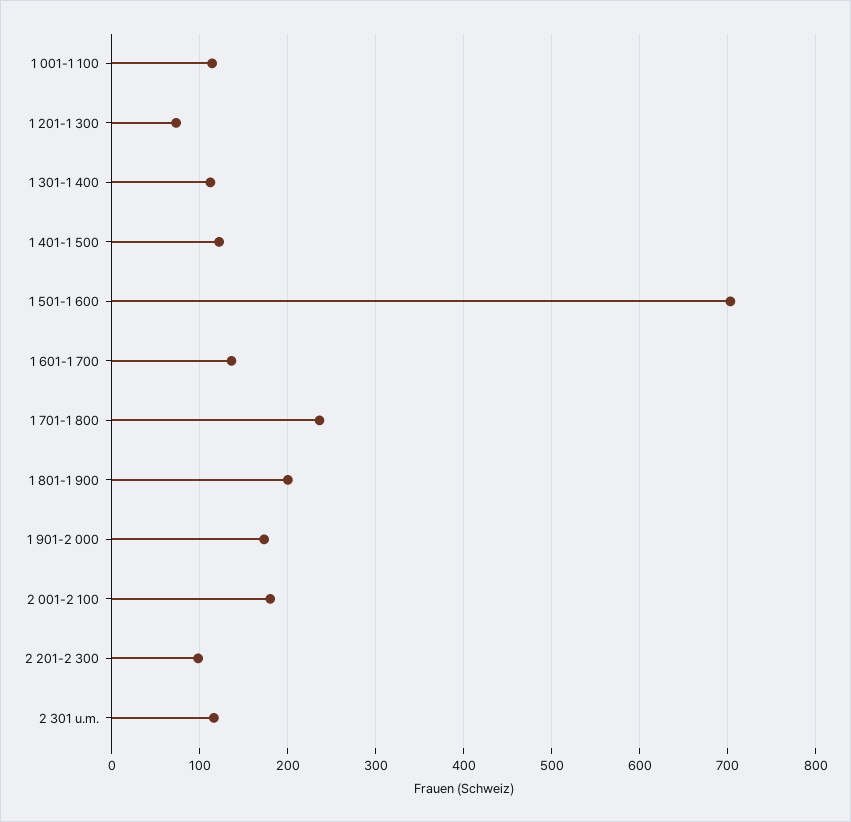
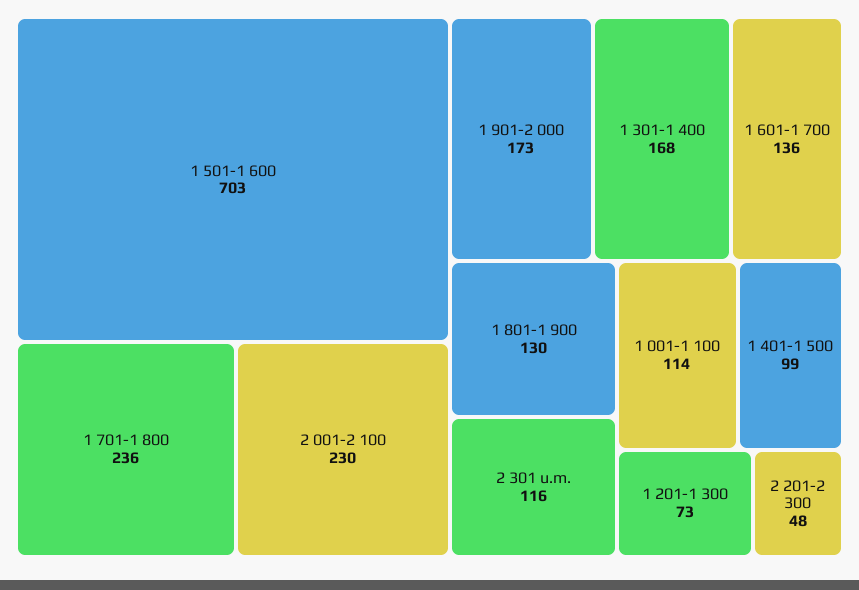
  {
    "1 001-1 100": 114,
    "1 201-1 300": 73,
-   "1 301-1 400": 110,
+   "1 301-1 400": 168,
-   "1 401-1 500": 120,
+   "1 401-1 500": 99,
    "1 501-1 600": 703,
    "1 601-1 700": 136,
    "1 701-1 800": 236,
-   "1 801-1 900": 200,
+   "1 801-1 900": 130,
    "1 901-2 000": 173,
-   "2 001-2 100": 180,
+   "2 001-2 100": 230,
-   "2 201-2 300": 100,
+   "2 201-2 300": 48,
    "2 301 u.m.": 116
  }

